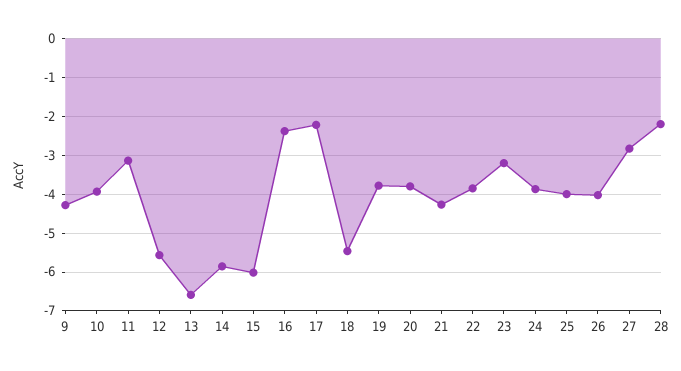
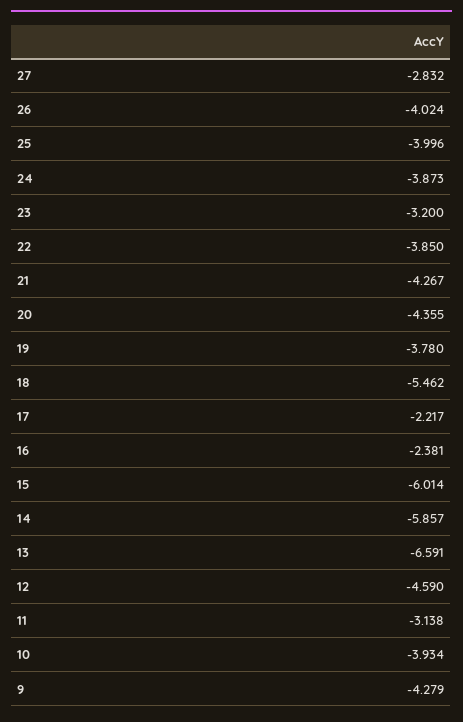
  {
    "9": -4.279,
    "10": -3.934,
    "11": -3.138,
-   "12": -5.6,
+   "12": -4.59,
    "13": -6.591,
    "14": -5.857,
    "15": -6.014,
    "16": -2.381,
    "17": -2.217,
    "18": -5.462,
    "19": -3.78,
-   "20": -3.8,
+   "20": -4.355,
    "21": -4.267,
    "22": -3.85,
    "23": -3.2,
    "24": -3.873,
    "25": -3.996,
    "26": -4.024,
-   "27": -2.832,
+   "27": -2.832
-   "28": -2.2
  }

